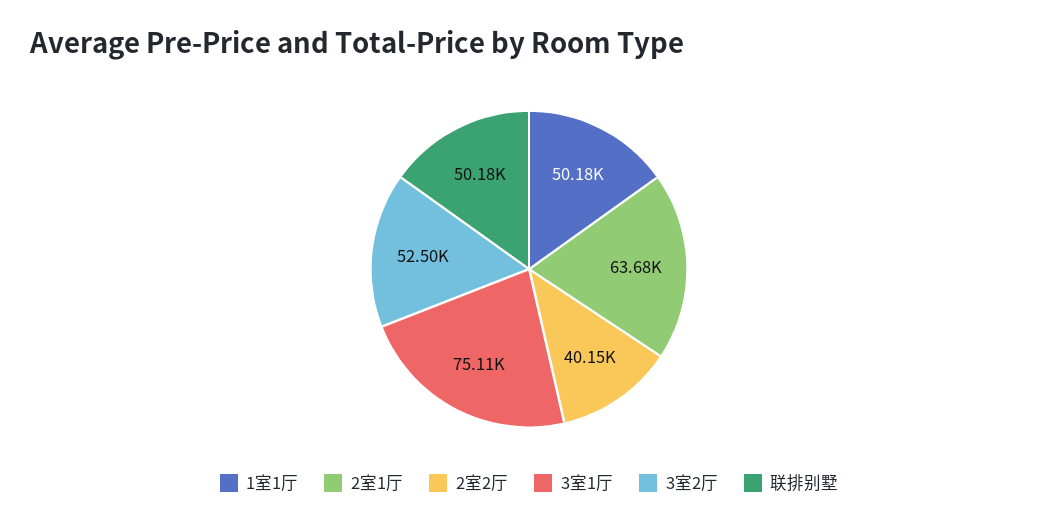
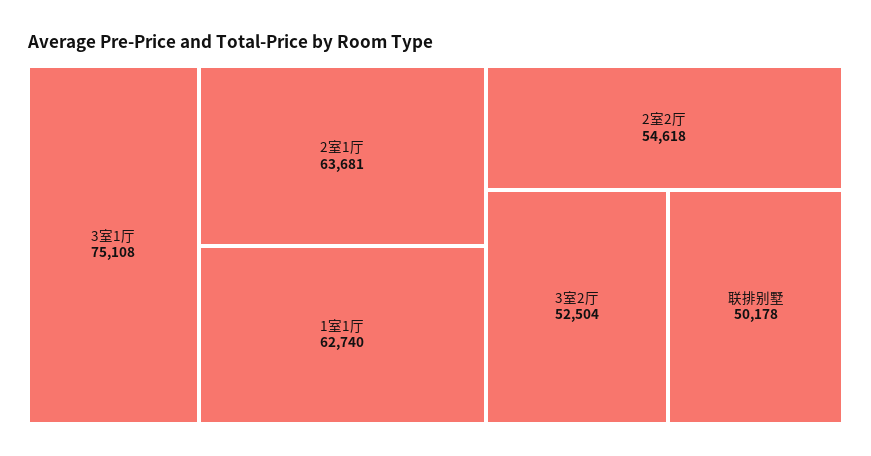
  {
-   "1室1厅": 50180,
+   "1室1厅": 62740,
    "2室1厅": 63681,
-   "2室2厅": 40150,
+   "2室2厅": 54618,
    "3室1厅": 75108,
    "3室2厅": 52504,
    "联排别墅": 50178
  }

